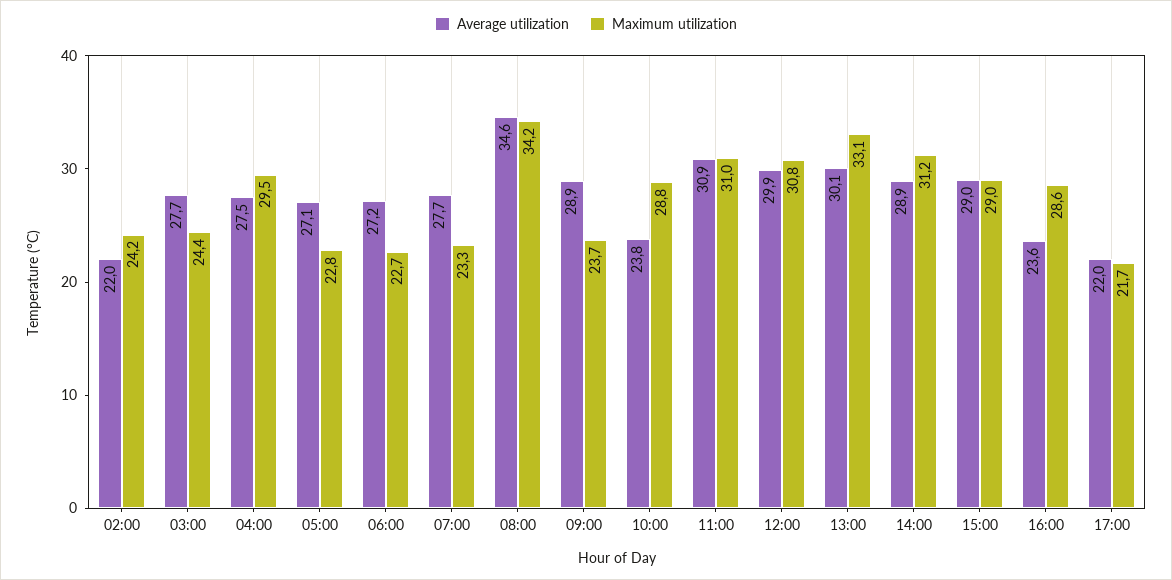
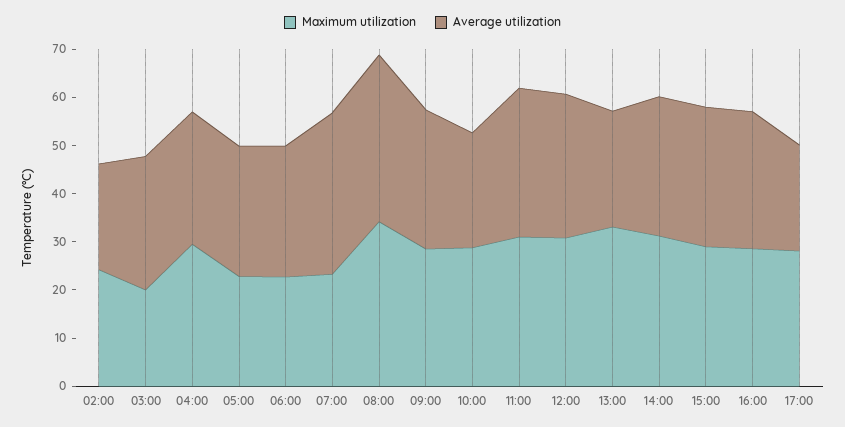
  {
    "Average utilization": {
      "02:00": 22,
      "03:00": 27.7,
      "04:00": 27.5,
      "05:00": 27.1,
      "06:00": 27.2,
-     "07:00": 27.7,
+     "07:00": 34,
      "08:00": 34.6,
      "09:00": 28.9,
      "10:00": 23.8,
      "11:00": 30.9,
      "12:00": 29.9,
-     "13:00": 30.1,
+     "13:00": 24,
      "14:00": 28.9,
      "15:00": 29,
-     "16:00": 23.6,
+     "16:00": 28,
      "17:00": 22
    },
    "Maximum utilization": {
      "02:00": 24.2,
-     "03:00": 24.4,
+     "03:00": 20,
      "04:00": 29.5,
      "05:00": 22.8,
      "06:00": 22.7,
      "07:00": 23.3,
      "08:00": 34.2,
-     "09:00": 23.7,
+     "09:00": 28,
      "10:00": 28.8,
      "11:00": 31,
      "12:00": 30.8,
      "13:00": 33.1,
      "14:00": 31.2,
      "15:00": 29,
      "16:00": 28.6,
-     "17:00": 21.7
+     "17:00": 28
    }
  }

